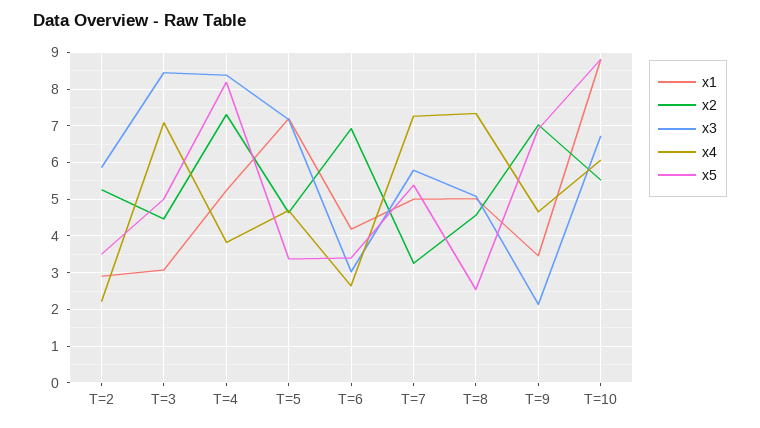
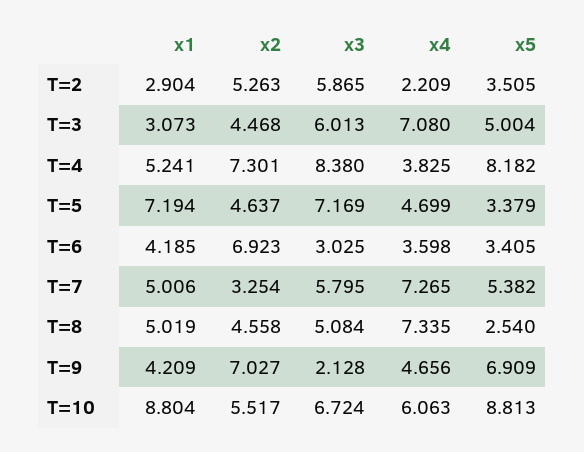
  {
    "x1": {
      "T=2": 2.904,
      "T=3": 3.073,
      "T=4": 5.241,
      "T=5": 7.194,
      "T=6": 4.185,
      "T=7": 5.006,
      "T=8": 5.019,
-     "T=9": 3.4,
+     "T=9": 4.209,
      "T=10": 8.804
    },
    "x2": {
      "T=2": 5.263,
      "T=3": 4.468,
      "T=4": 7.301,
      "T=5": 4.637,
      "T=6": 6.923,
      "T=7": 3.254,
      "T=8": 4.558,
      "T=9": 7.027,
      "T=10": 5.517
    },
    "x3": {
      "T=2": 5.865,
-     "T=3": 8.4,
+     "T=3": 6.013,
      "T=4": 8.38,
      "T=5": 7.169,
      "T=6": 3.025,
      "T=7": 5.795,
      "T=8": 5.084,
      "T=9": 2.128,
      "T=10": 6.724
    },
    "x4": {
      "T=2": 2.209,
      "T=3": 7.08,
      "T=4": 3.825,
      "T=5": 4.699,
-     "T=6": 2.6,
+     "T=6": 3.598,
      "T=7": 7.265,
      "T=8": 7.335,
      "T=9": 4.656,
      "T=10": 6.063
    },
    "x5": {
      "T=2": 3.505,
      "T=3": 5.004,
      "T=4": 8.182,
      "T=5": 3.379,
      "T=6": 3.405,
      "T=7": 5.382,
      "T=8": 2.54,
      "T=9": 6.909,
      "T=10": 8.813
    }
  }

